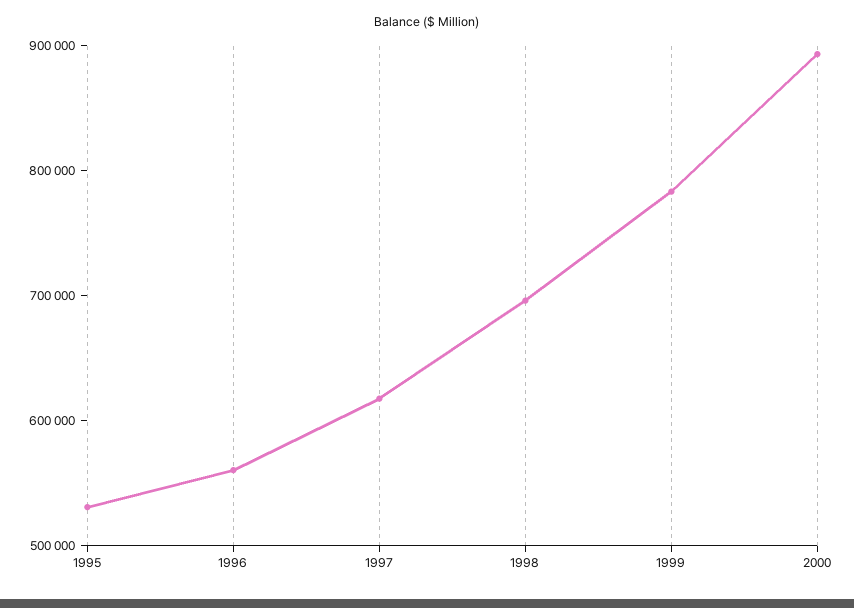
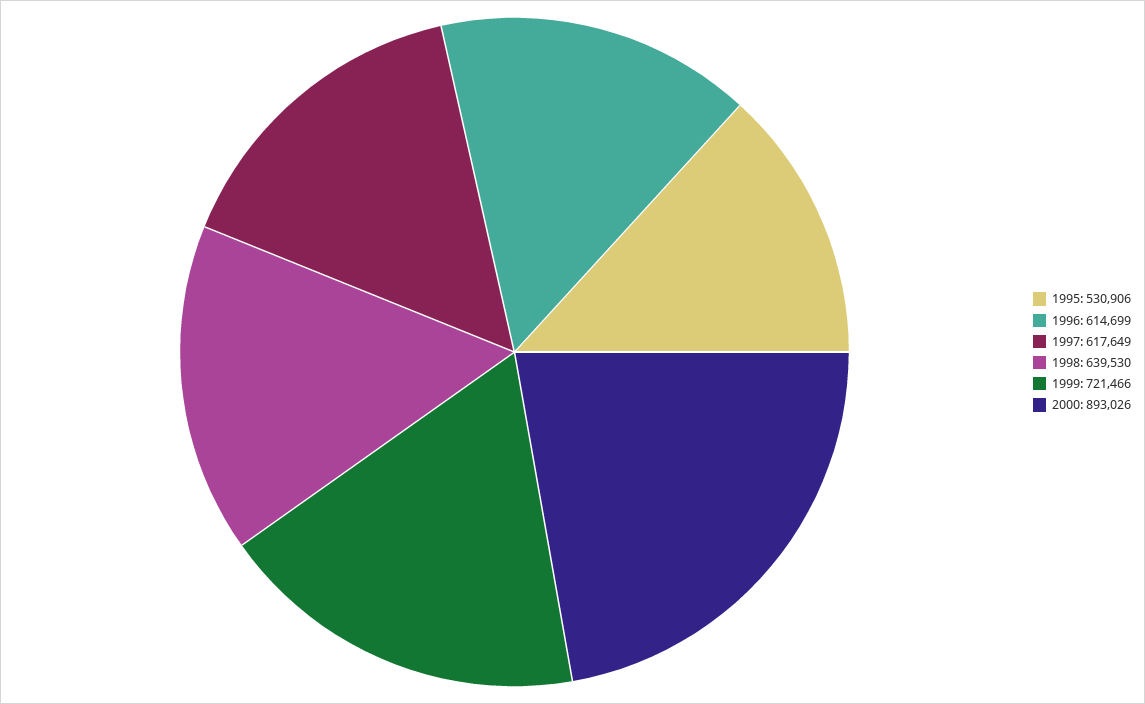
  {
    "1995": 530906,
-   "1996": 560000,
+   "1996": 614699,
    "1997": 617649,
-   "1998": 700000,
+   "1998": 639530,
-   "1999": 780000,
+   "1999": 721466,
    "2000": 893026
  }

